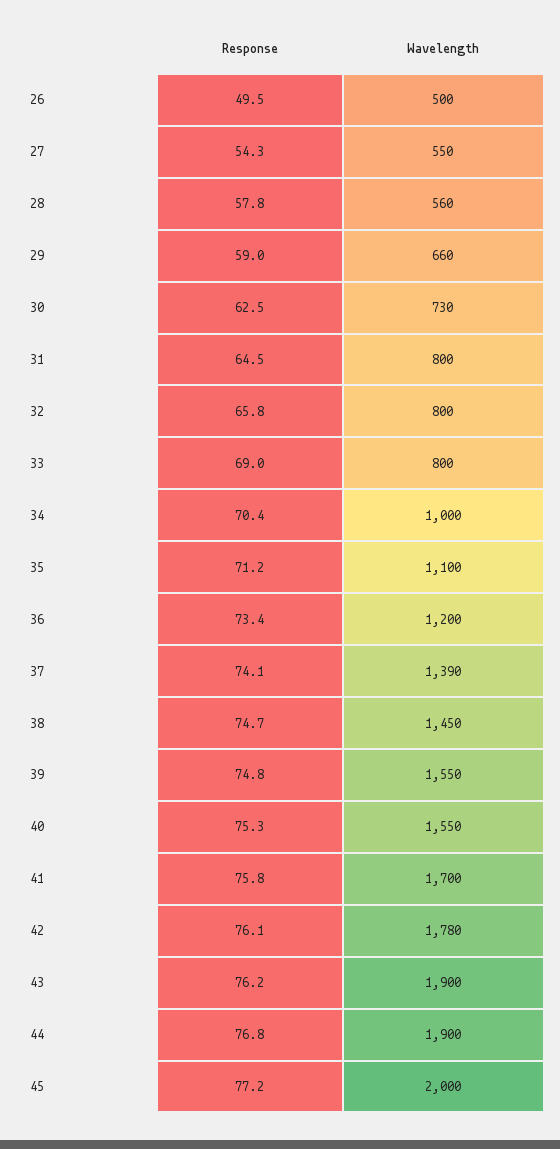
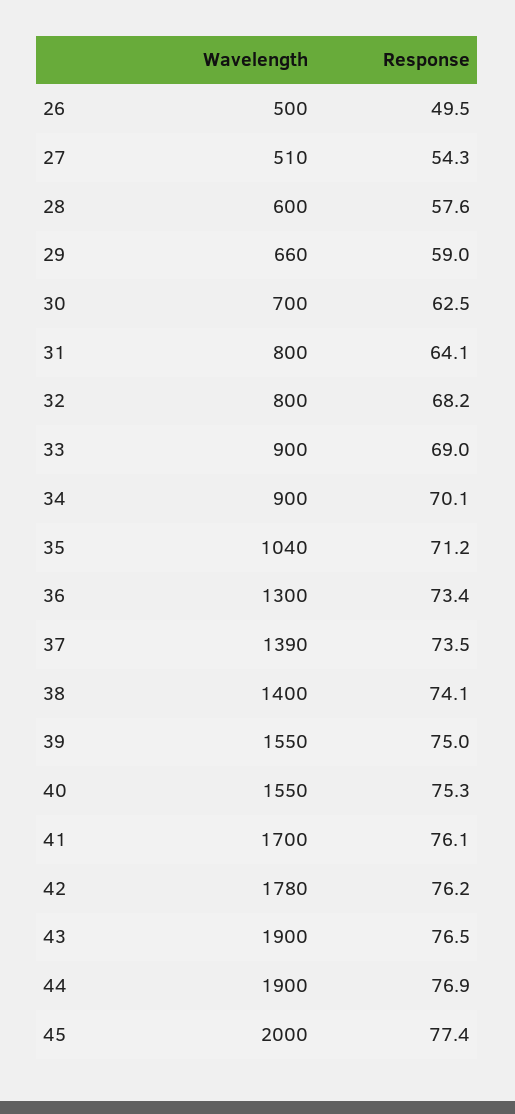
  {
    "Response": {
      "26": 49.5,
      "27": 54.3,
-     "28": 57.8,
+     "28": 57.6,
      "29": 59,
      "30": 62.5,
-     "31": 64.5,
+     "31": 64.1,
-     "32": 65.8,
+     "32": 68.2,
      "33": 69,
-     "34": 70.4,
+     "34": 70.1,
      "35": 71.2,
      "36": 73.4,
-     "37": 74.1,
+     "37": 73.5,
-     "38": 74.7,
+     "38": 74.1,
-     "39": 74.8,
+     "39": 75,
      "40": 75.3,
-     "41": 75.8,
+     "41": 76.1,
-     "42": 76.1,
+     "42": 76.2,
-     "43": 76.2,
+     "43": 76.5,
-     "44": 76.8,
+     "44": 76.9,
-     "45": 77.2
+     "45": 77.4
    },
    "Wavelength": {
      "26": 500,
-     "27": 550,
+     "27": 510,
-     "28": 560,
+     "28": 600,
      "29": 660,
-     "30": 730,
+     "30": 700,
      "31": 800,
      "32": 800,
-     "33": 800,
+     "33": 900,
-     "34": 1000,
+     "34": 900,
-     "35": 1100,
+     "35": 1040,
-     "36": 1200,
+     "36": 1300,
      "37": 1390,
-     "38": 1450,
+     "38": 1400,
      "39": 1550,
      "40": 1550,
      "41": 1700,
      "42": 1780,
      "43": 1900,
      "44": 1900,
      "45": 2000
    }
  }

